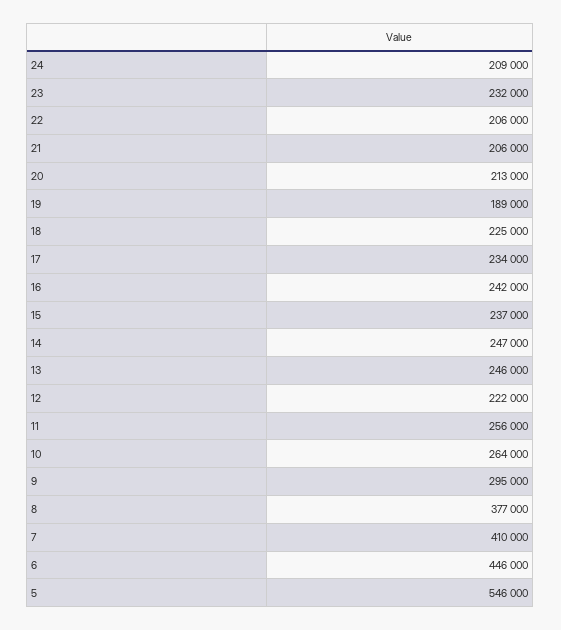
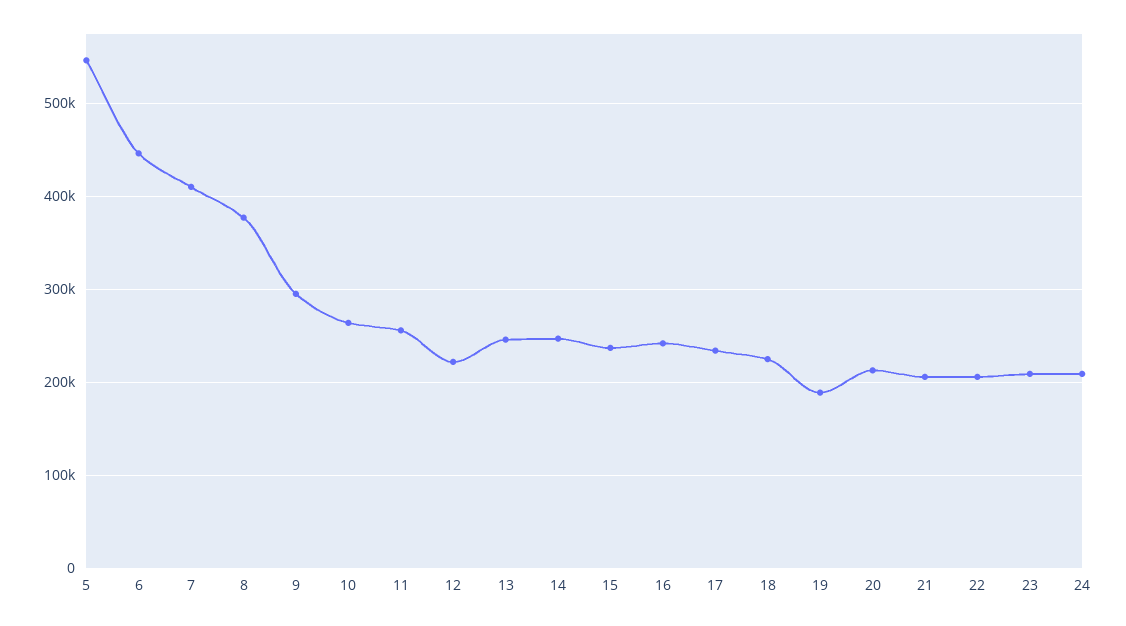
  {
    "24": 209000,
-   "23": 232000,
+   "23": 210000,
    "22": 206000,
    "21": 206000,
    "20": 213000,
    "19": 189000,
    "18": 225000,
    "17": 234000,
    "16": 242000,
    "15": 237000,
    "14": 247000,
    "13": 246000,
    "12": 222000,
    "11": 256000,
    "10": 264000,
    "9": 295000,
    "8": 377000,
    "7": 410000,
    "6": 446000,
    "5": 546000
  }

